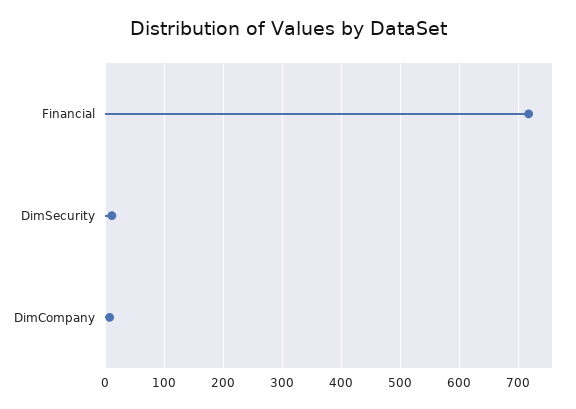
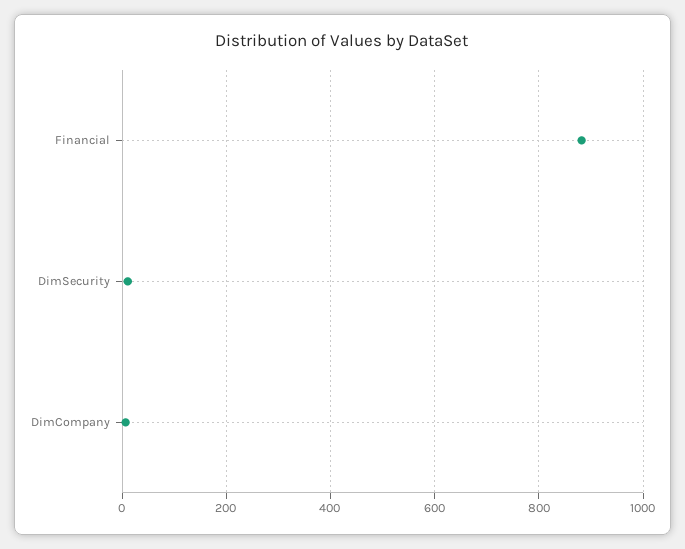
  {
-   "Financial": 720,
+   "Financial": 880,
    "DimSecurity": 20,
    "DimCompany": 0
  }

